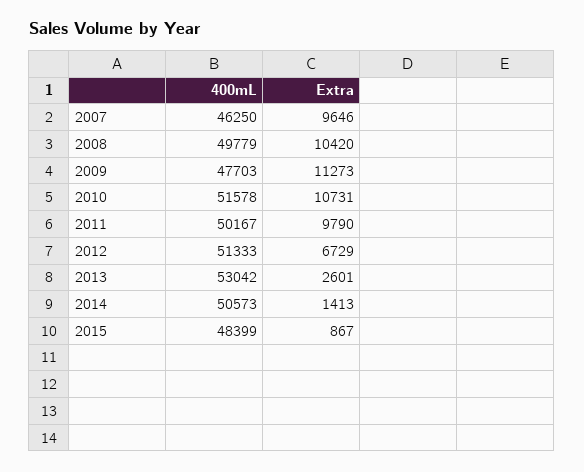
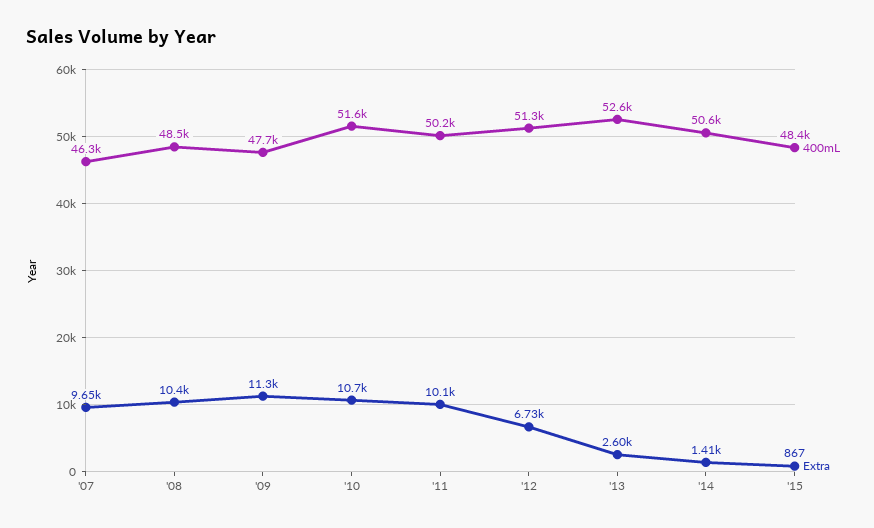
  {
    "400mL": {
      "2007": 46250,
-     "2008": 49779,
+     "2008": 48500,
      "2009": 47703,
      "2010": 51578,
      "2011": 50167,
      "2012": 51333,
-     "2013": 53042,
+     "2013": 52600,
      "2014": 50573,
      "2015": 48399
    },
    "Extra": {
      "2007": 9646,
      "2008": 10420,
      "2009": 11273,
      "2010": 10731,
-     "2011": 9790,
+     "2011": 10100,
      "2012": 6729,
      "2013": 2601,
      "2014": 1413,
      "2015": 867
    }
  }

